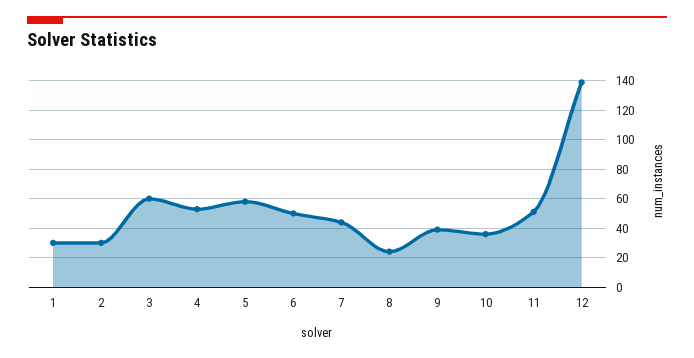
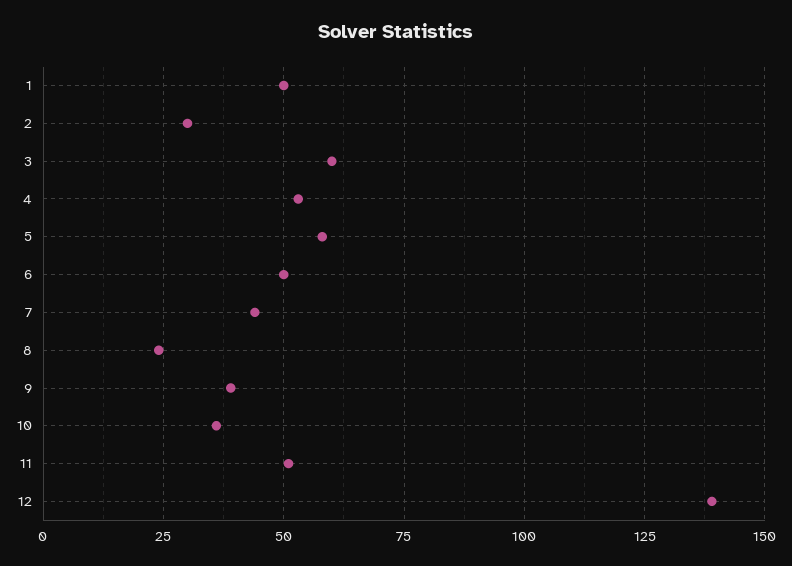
  {
-   "1": 30,
+   "1": 50,
    "2": 30,
    "3": 60,
    "4": 55,
    "5": 60,
    "6": 50,
    "7": 45,
    "8": 25,
    "9": 40,
    "10": 35,
    "11": 50,
    "12": 140
  }

